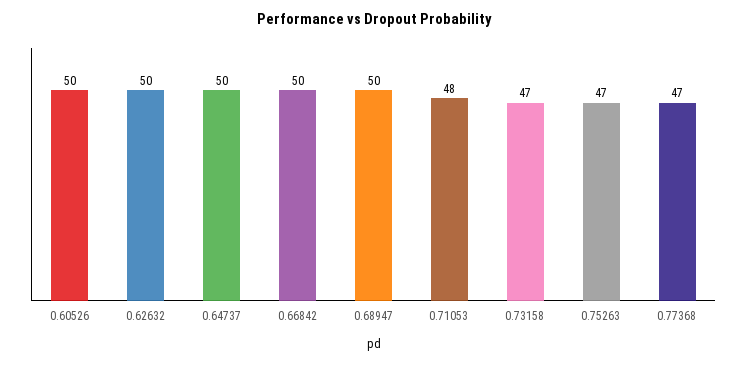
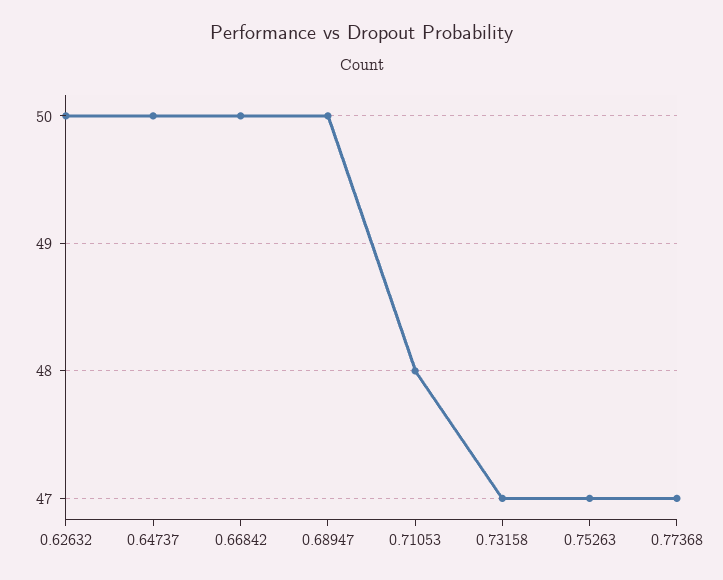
  {
-   "0.60526": 50,
    "0.62632": 50,
    "0.64737": 50,
    "0.66842": 50,
    "0.68947": 50,
    "0.71053": 48,
    "0.73158": 47,
    "0.75263": 47,
    "0.77368": 47
  }

